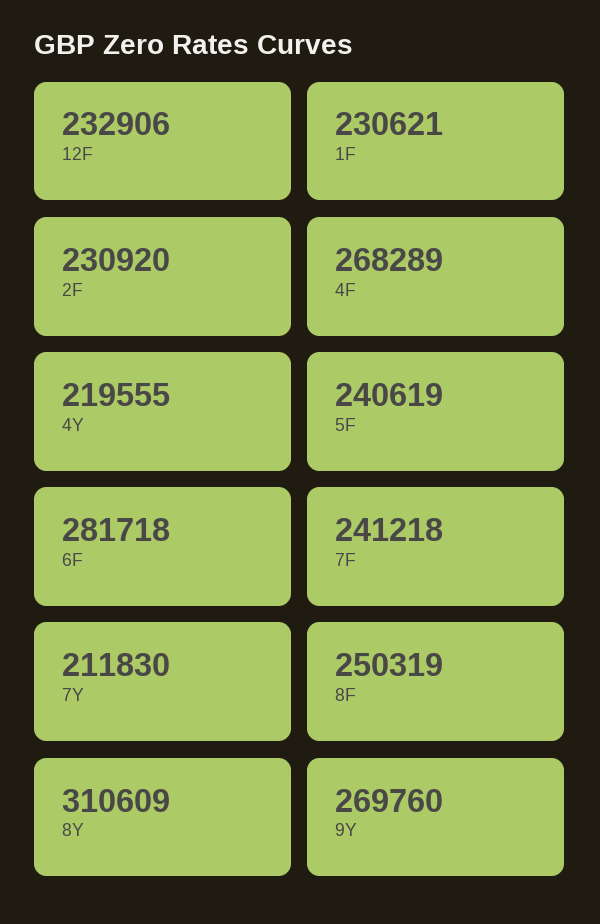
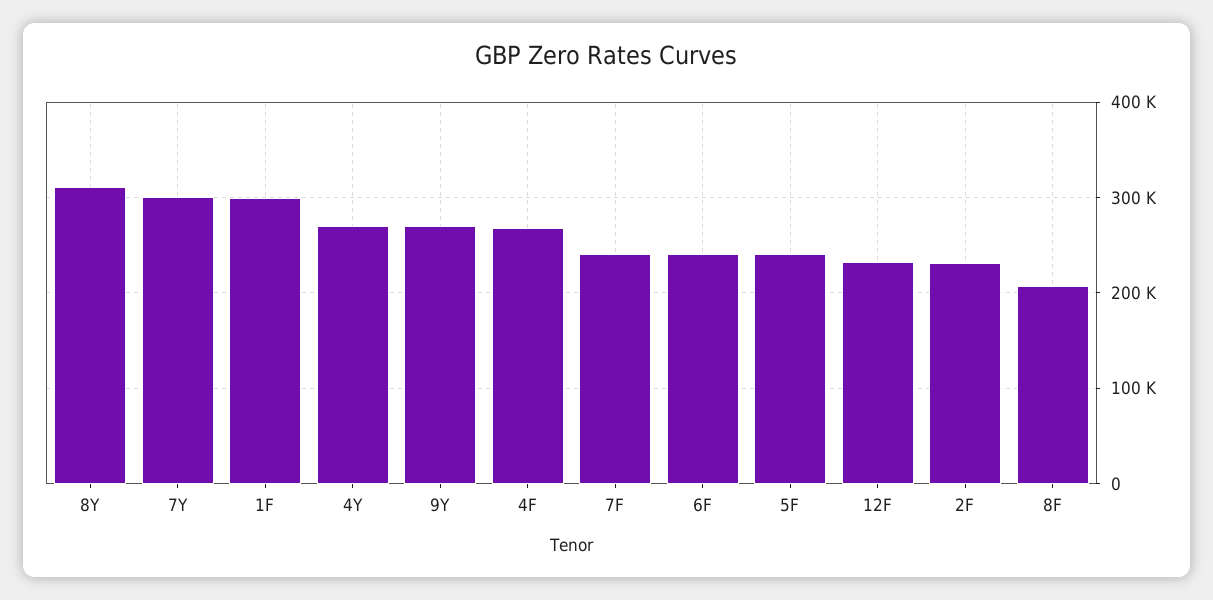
  {
    "12F": 232906,
-   "1F": 230621,
+   "1F": 300000,
    "2F": 230920,
    "4F": 268289,
-   "4Y": 219555,
+   "4Y": 270000,
    "5F": 240619,
-   "6F": 281718,
+   "6F": 240000,
    "7F": 241218,
-   "7Y": 211830,
+   "7Y": 300000,
-   "8F": 250319,
+   "8F": 210000,
    "8Y": 310609,
    "9Y": 269760
  }

